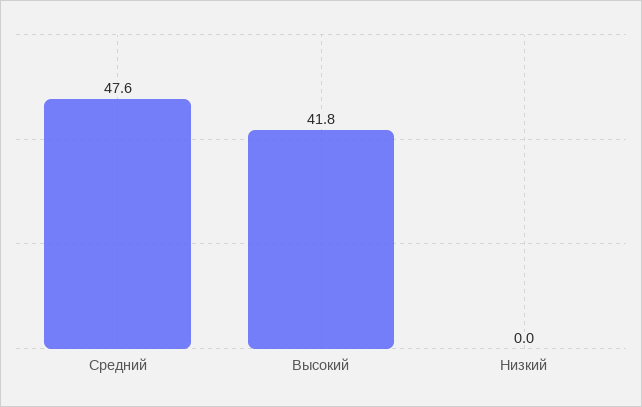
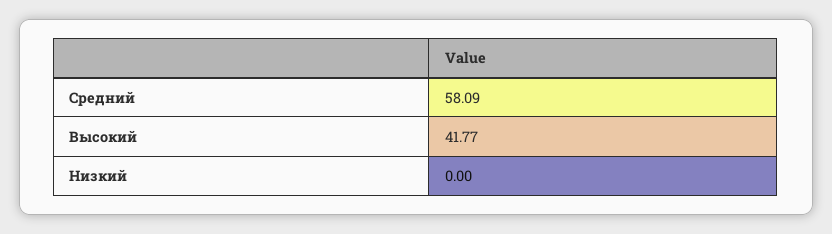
  {
-   "Средний": 47.6,
+   "Средний": 58.09,
    "Высокий": 41.77,
    "Низкий": 0
  }

